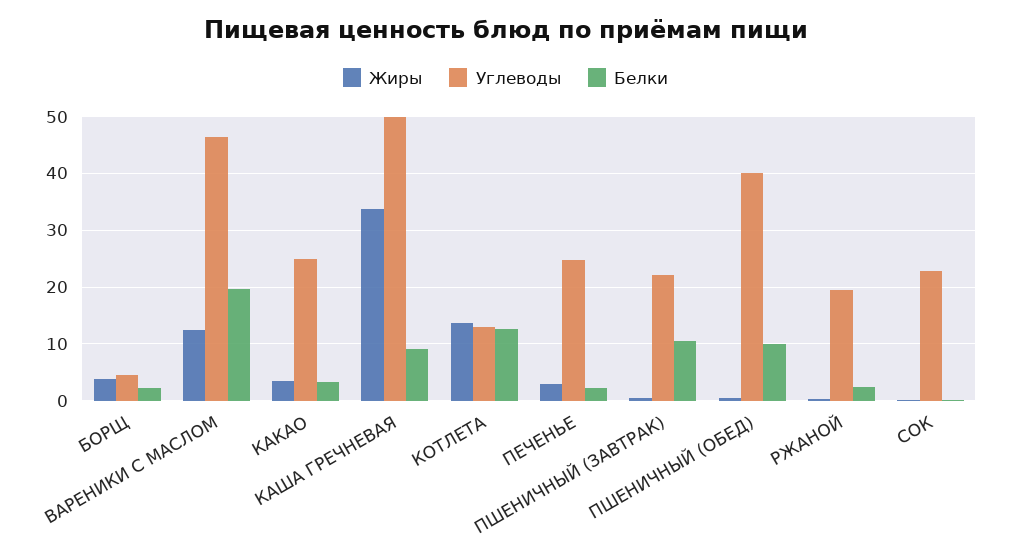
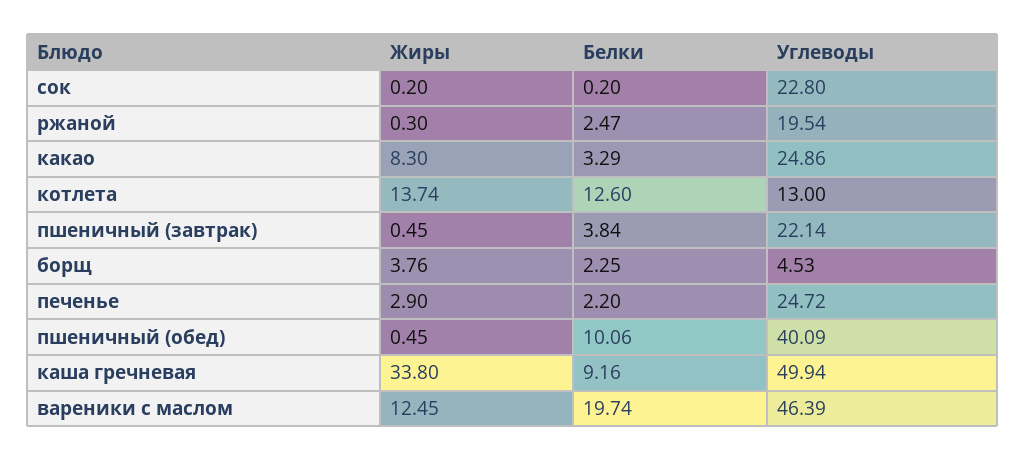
  {
    "Жиры": {
      "БОРЩ": 3.76,
      "ВАРЕНИКИ С МАСЛОМ": 12.45,
-     "КАКАО": 4,
+     "КАКАО": 8.3,
      "КАША ГРЕЧНЕВАЯ": 33.8,
      "КОТЛЕТА": 13.74,
      "ПЕЧЕНЬЕ": 2.9,
      "ПШЕНИЧНЫЙ (ЗАВТРАК)": 0.45,
      "ПШЕНИЧНЫЙ (ОБЕД)": 0.45,
      "РЖАНОЙ": 0.3,
      "СОК": 0.2
    },
    "Углеводы": {
      "БОРЩ": 4.53,
      "ВАРЕНИКИ С МАСЛОМ": 46.39,
      "КАКАО": 24.86,
      "КАША ГРЕЧНЕВАЯ": 49.94,
      "КОТЛЕТА": 13,
      "ПЕЧЕНЬЕ": 24.72,
      "ПШЕНИЧНЫЙ (ЗАВТРАК)": 22.14,
      "ПШЕНИЧНЫЙ (ОБЕД)": 40.09,
      "РЖАНОЙ": 19.54,
      "СОК": 22.8
    },
    "Белки": {
      "БОРЩ": 2.25,
      "ВАРЕНИКИ С МАСЛОМ": 19.74,
      "КАКАО": 3.29,
      "КАША ГРЕЧНЕВАЯ": 9.16,
      "КОТЛЕТА": 12.6,
      "ПЕЧЕНЬЕ": 2.2,
-     "ПШЕНИЧНЫЙ (ЗАВТРАК)": 10,
+     "ПШЕНИЧНЫЙ (ЗАВТРАК)": 3.84,
      "ПШЕНИЧНЫЙ (ОБЕД)": 10.06,
      "РЖАНОЙ": 2.47,
      "СОК": 0.2
    }
  }

